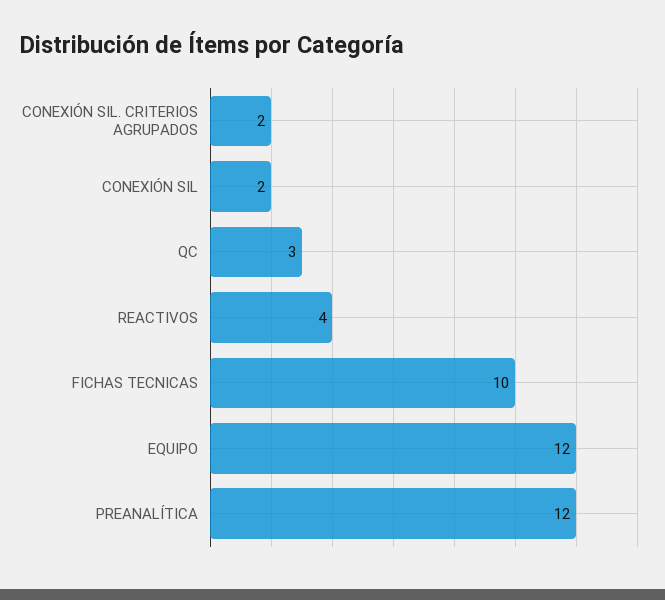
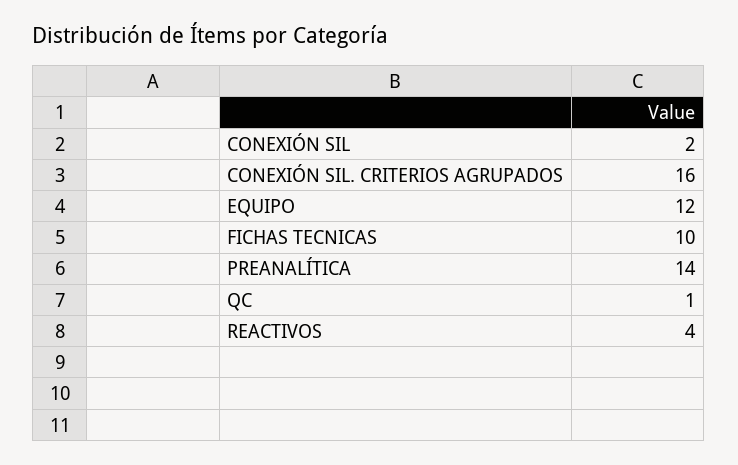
  {
-   "CONEXIÓN SIL. CRITERIOS AGRUPADOS": 2,
+   "CONEXIÓN SIL. CRITERIOS AGRUPADOS": 16,
    "CONEXIÓN SIL": 2,
-   "QC": 3,
+   "QC": 1,
    "REACTIVOS": 4,
    "FICHAS TECNICAS": 10,
    "EQUIPO": 12,
-   "PREANALÍTICA": 12
+   "PREANALÍTICA": 14
  }

